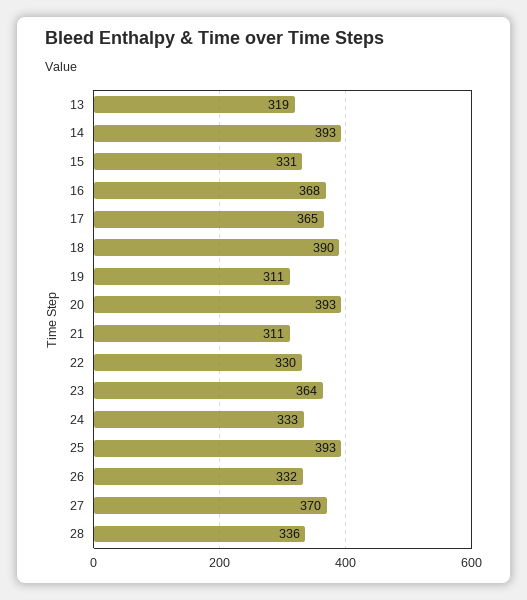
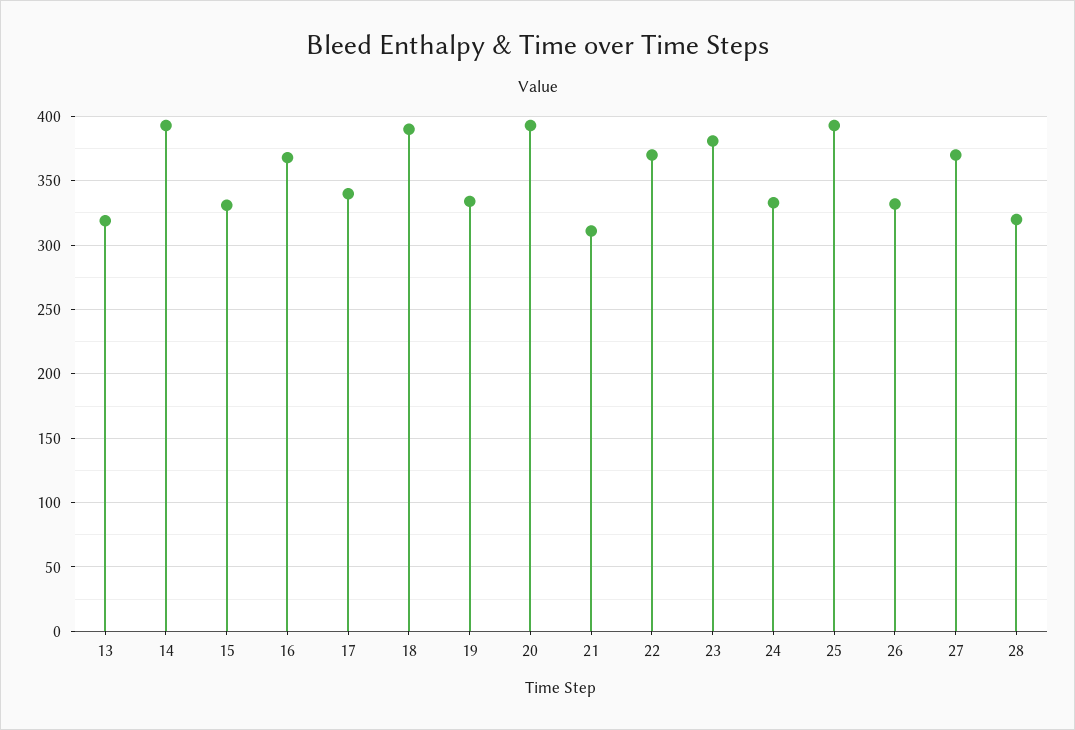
  {
    "13": 319,
    "14": 393,
    "15": 331,
    "16": 368,
-   "17": 365,
+   "17": 340,
    "18": 390,
-   "19": 311,
+   "19": 335,
    "20": 393,
    "21": 311,
-   "22": 330,
+   "22": 370,
-   "23": 364,
+   "23": 380,
    "24": 333,
    "25": 393,
    "26": 332,
    "27": 370,
-   "28": 336
+   "28": 320
  }

